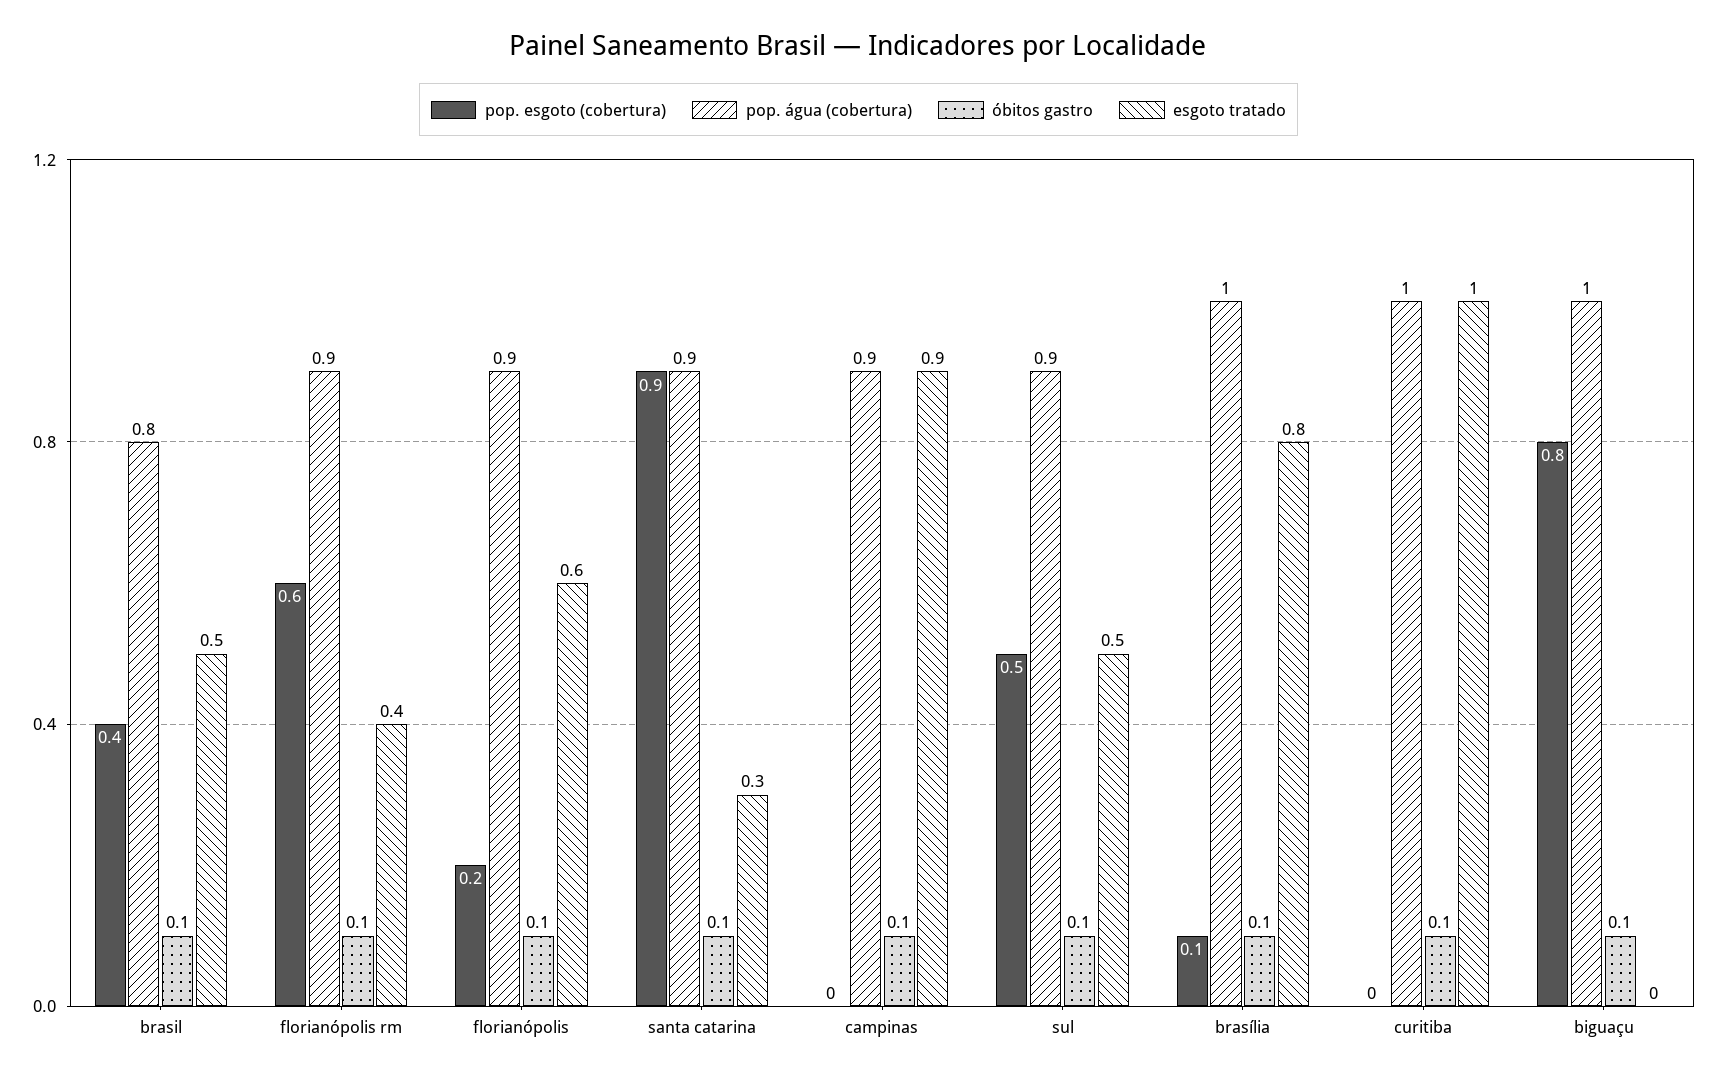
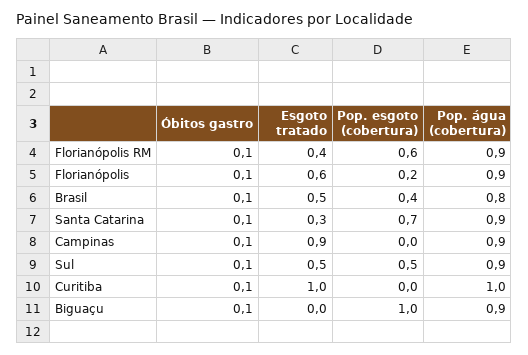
  {
    "pop. esgoto (cobertura)": {
      "brasil": 0.4,
      "florianópolis rm": 0.6,
      "florianópolis": 0.2,
-     "santa catarina": 0.9,
+     "santa catarina": 0.7,
      "campinas": 0,
      "sul": 0.5,
-     "brasília": 0.1,
      "curitiba": 0,
-     "biguaçu": 0.8
+     "biguaçu": 1
    },
    "pop. água (cobertura)": {
      "brasil": 0.8,
      "florianópolis rm": 0.9,
      "florianópolis": 0.9,
      "santa catarina": 0.9,
      "campinas": 0.9,
      "sul": 0.9,
-     "brasília": 1,
      "curitiba": 1,
-     "biguaçu": 1
+     "biguaçu": 0.9
    },
    "óbitos gastro": {
      "brasil": 0.1,
      "florianópolis rm": 0.1,
      "florianópolis": 0.1,
      "santa catarina": 0.1,
      "campinas": 0.1,
      "sul": 0.1,
-     "brasília": 0.1,
      "curitiba": 0.1,
      "biguaçu": 0.1
    },
    "esgoto tratado": {
      "brasil": 0.5,
      "florianópolis rm": 0.4,
      "florianópolis": 0.6,
      "santa catarina": 0.3,
      "campinas": 0.9,
      "sul": 0.5,
-     "brasília": 0.8,
      "curitiba": 1,
      "biguaçu": 0
    }
  }

